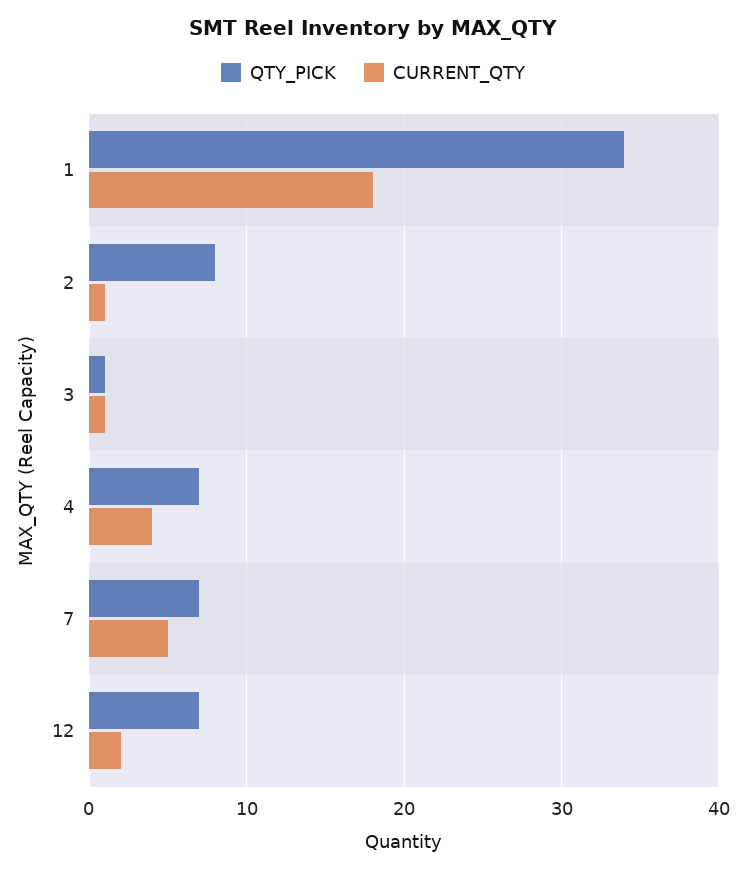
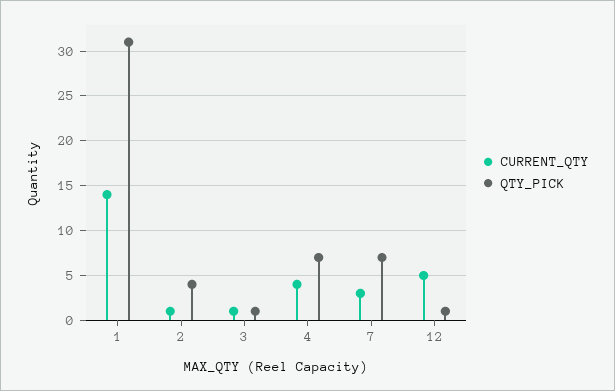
  {
    "QTY_PICK": {
-     "1": 34,
+     "1": 31,
-     "2": 8,
+     "2": 4,
      "3": 1,
      "4": 7,
      "7": 7,
-     "12": 7
+     "12": 1
    },
    "CURRENT_QTY": {
-     "1": 18,
+     "1": 14,
      "2": 1,
      "3": 1,
      "4": 4,
-     "7": 5,
+     "7": 3,
-     "12": 2
+     "12": 5
    }
  }

